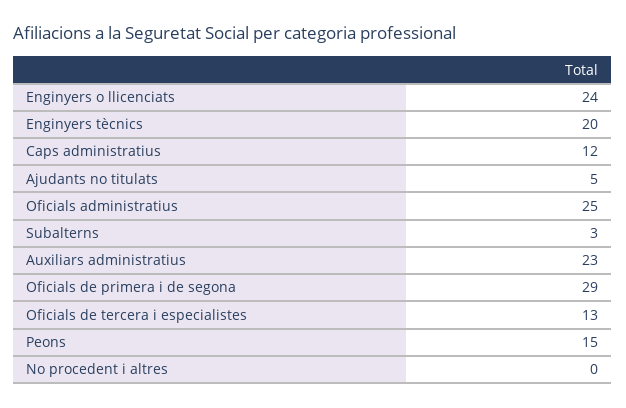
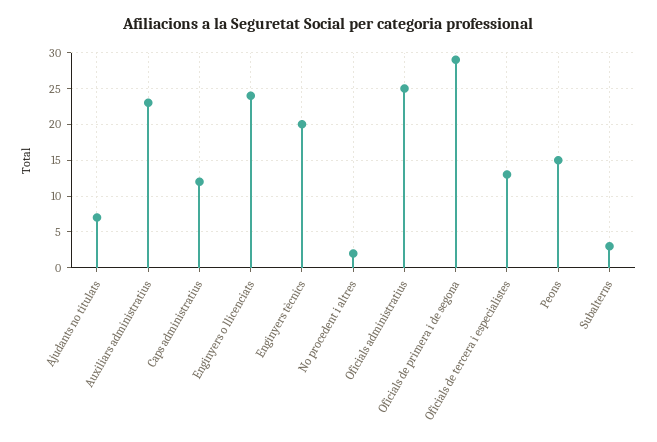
  {
    "Enginyers o llicenciats": 24,
    "Enginyers tècnics": 20,
    "Caps administratius": 12,
-   "Ajudants no titulats": 5,
+   "Ajudants no titulats": 7,
    "Oficials administratius": 25,
    "Subalterns": 3,
    "Auxiliars administratius": 23,
    "Oficials de primera i de segona": 29,
    "Oficials de tercera i especialistes": 13,
    "Peons": 15,
-   "No procedent i altres": 0
+   "No procedent i altres": 2
  }

